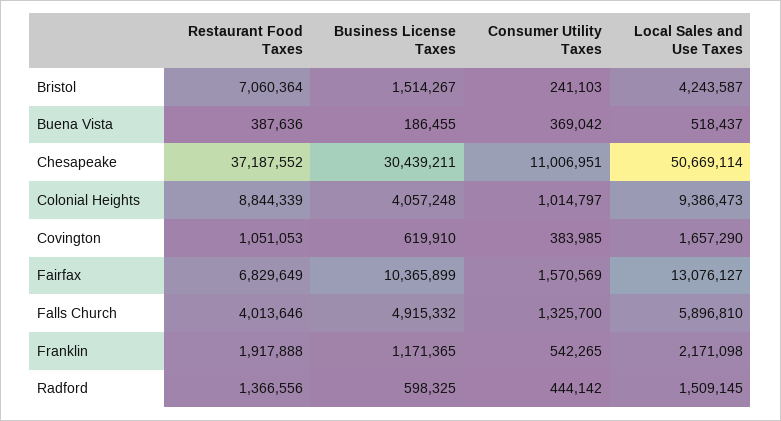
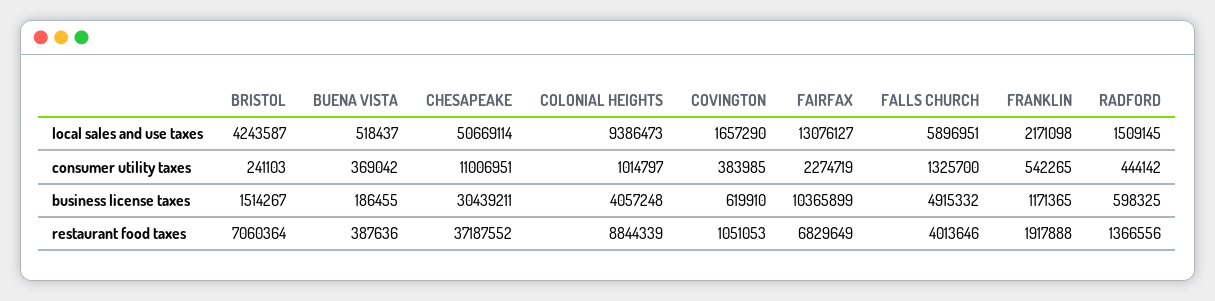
  {
    "Restaurant Food Taxes": {
      "Bristol": 7060364,
      "Buena Vista": 387636,
      "Chesapeake": 37187552,
      "Colonial Heights": 8844339,
      "Covington": 1051053,
      "Fairfax": 6829649,
      "Falls Church": 4013646,
      "Franklin": 1917888,
      "Radford": 1366556
    },
    "Business License Taxes": {
      "Bristol": 1514267,
      "Buena Vista": 186455,
      "Chesapeake": 30439211,
      "Colonial Heights": 4057248,
      "Covington": 619910,
      "Fairfax": 10365899,
      "Falls Church": 4915332,
      "Franklin": 1171365,
      "Radford": 598325
    },
    "Consumer Utility Taxes": {
      "Bristol": 241103,
      "Buena Vista": 369042,
      "Chesapeake": 11006951,
      "Colonial Heights": 1014797,
      "Covington": 383985,
-     "Fairfax": 1570569,
+     "Fairfax": 2274719,
      "Falls Church": 1325700,
      "Franklin": 542265,
      "Radford": 444142
    },
    "Local Sales and Use Taxes": {
      "Bristol": 4243587,
      "Buena Vista": 518437,
      "Chesapeake": 50669114,
      "Colonial Heights": 9386473,
      "Covington": 1657290,
      "Fairfax": 13076127,
-     "Falls Church": 5896810,
+     "Falls Church": 5896951,
      "Franklin": 2171098,
      "Radford": 1509145
    }
  }

